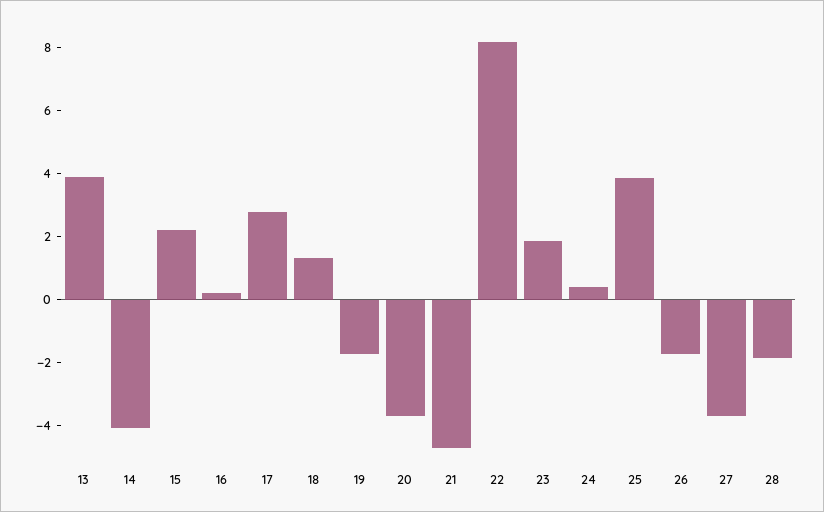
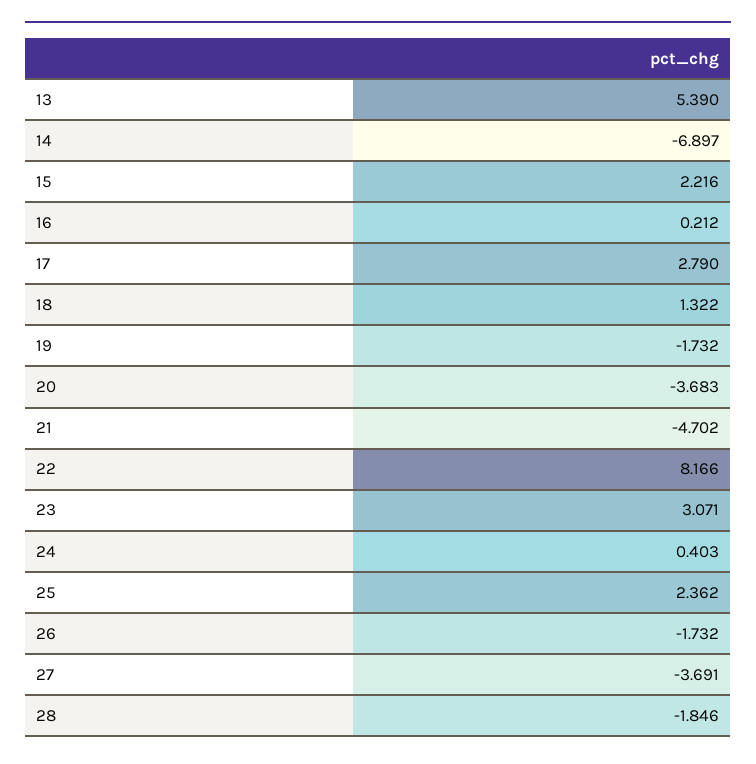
  {
-   "13": 4,
+   "13": 5.39,
-   "14": -4,
+   "14": -6.897,
    "15": 2.216,
    "16": 0.212,
    "17": 2.79,
    "18": 1.322,
    "19": -1.732,
    "20": -3.683,
    "21": -4.702,
    "22": 8.166,
-   "23": 2,
+   "23": 3.071,
    "24": 0.403,
-   "25": 4,
+   "25": 2.362,
    "26": -1.732,
    "27": -3.691,
    "28": -1.846
  }

